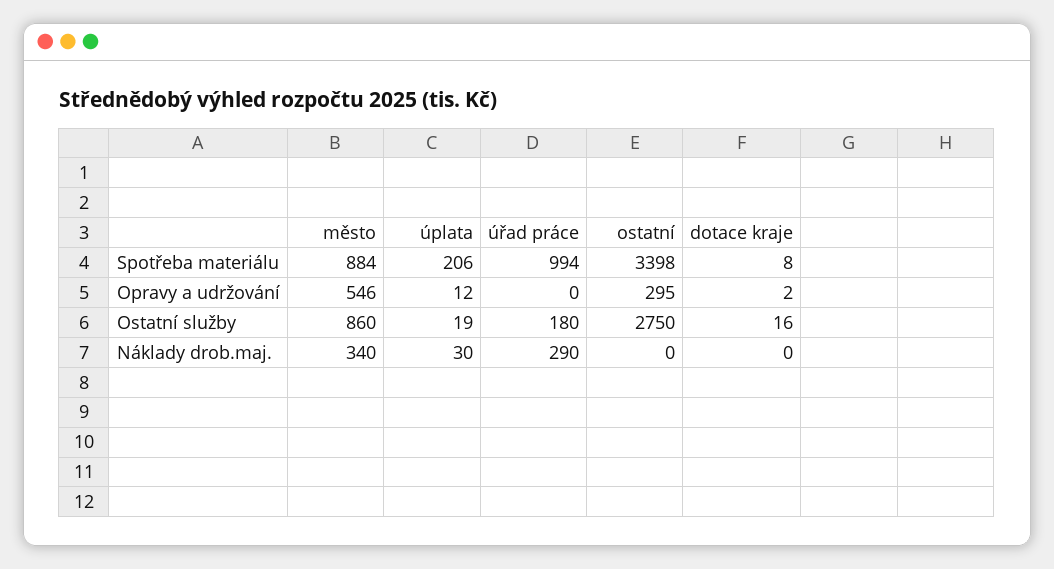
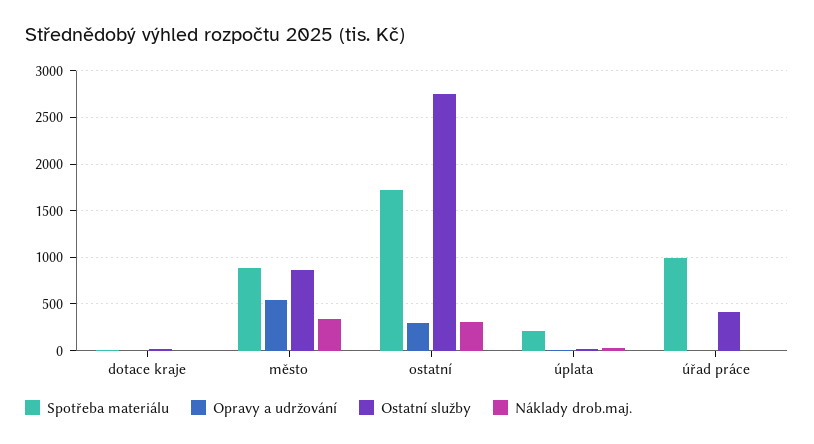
  {
    "Spotřeba materiálu": {
      "město": 884,
      "úplata": 206,
      "úřad práce": 994,
-     "ostatní": 3398,
+     "ostatní": 1700,
      "dotace kraje": 8
    },
    "Opravy a udržování": {
      "město": 546,
      "úplata": 12,
      "úřad práce": 0,
      "ostatní": 295,
      "dotace kraje": 2
    },
    "Ostatní služby": {
      "město": 860,
      "úplata": 19,
-     "úřad práce": 180,
+     "úřad práce": 400,
      "ostatní": 2750,
      "dotace kraje": 16
    },
    "Náklady drob.maj.": {
      "město": 340,
      "úplata": 30,
-     "úřad práce": 290,
+     "úřad práce": 0,
-     "ostatní": 0,
+     "ostatní": 300,
      "dotace kraje": 0
    }
  }

